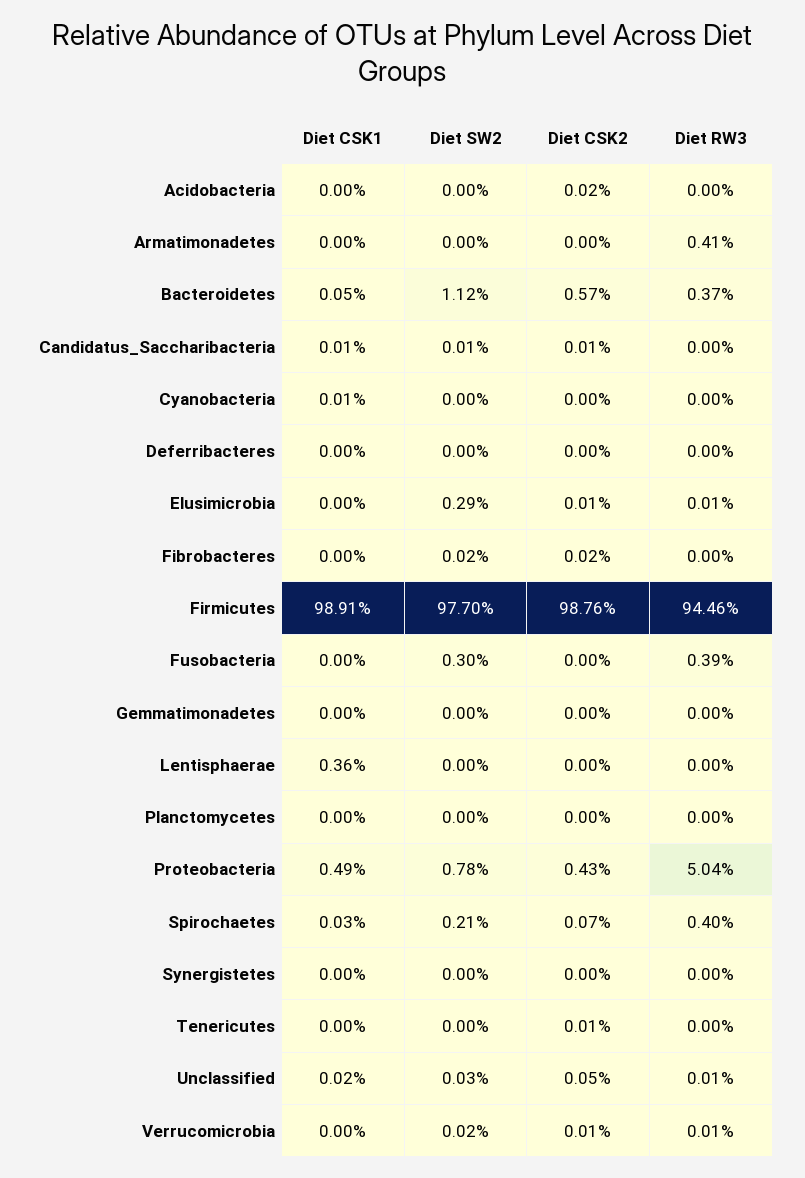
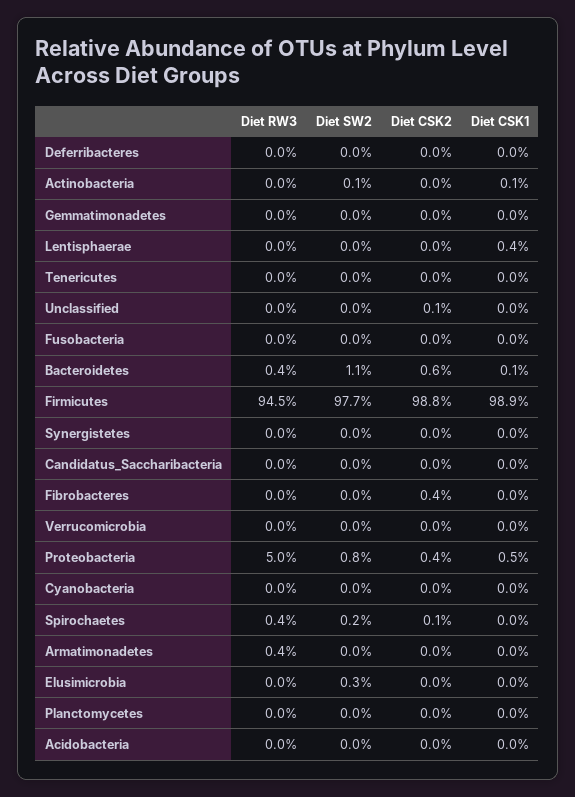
  {
    "Diet CSK1": {
      "Acidobacteria": 0,
      "Armatimonadetes": 0,
      "Bacteroidetes": 0.05,
      "Candidatus_Saccharibacteria": 0.01,
      "Cyanobacteria": 0.01,
      "Deferribacteres": 0,
      "Elusimicrobia": 0,
      "Fibrobacteres": 0,
      "Firmicutes": 98.91,
      "Fusobacteria": 0,
      "Gemmatimonadetes": 0,
      "Lentisphaerae": 0.36,
      "Planctomycetes": 0,
      "Proteobacteria": 0.49,
      "Spirochaetes": 0.03,
      "Synergistetes": 0,
      "Tenericutes": 0,
      "Unclassified": 0.02,
-     "Verrucomicrobia": 0
+     "Verrucomicrobia": 0,
+     "Actinobacteria": 0.1
    },
    "Diet SW2": {
      "Acidobacteria": 0,
      "Armatimonadetes": 0,
      "Bacteroidetes": 1.12,
      "Candidatus_Saccharibacteria": 0.01,
      "Cyanobacteria": 0,
      "Deferribacteres": 0,
      "Elusimicrobia": 0.29,
      "Fibrobacteres": 0.02,
      "Firmicutes": 97.7,
-     "Fusobacteria": 0.3,
+     "Fusobacteria": 0,
      "Gemmatimonadetes": 0,
      "Lentisphaerae": 0,
      "Planctomycetes": 0,
      "Proteobacteria": 0.78,
      "Spirochaetes": 0.21,
      "Synergistetes": 0,
      "Tenericutes": 0,
      "Unclassified": 0.03,
-     "Verrucomicrobia": 0.02
+     "Verrucomicrobia": 0.02,
+     "Actinobacteria": 0.1
    },
    "Diet CSK2": {
      "Acidobacteria": 0.02,
      "Armatimonadetes": 0,
      "Bacteroidetes": 0.57,
      "Candidatus_Saccharibacteria": 0.01,
      "Cyanobacteria": 0,
      "Deferribacteres": 0,
      "Elusimicrobia": 0.01,
-     "Fibrobacteres": 0.02,
+     "Fibrobacteres": 0.4,
      "Firmicutes": 98.76,
      "Fusobacteria": 0,
      "Gemmatimonadetes": 0,
      "Lentisphaerae": 0,
      "Planctomycetes": 0,
      "Proteobacteria": 0.43,
      "Spirochaetes": 0.07,
      "Synergistetes": 0,
      "Tenericutes": 0.01,
      "Unclassified": 0.05,
-     "Verrucomicrobia": 0.01
+     "Verrucomicrobia": 0.01,
+     "Actinobacteria": 0
    },
    "Diet RW3": {
      "Acidobacteria": 0,
      "Armatimonadetes": 0.41,
      "Bacteroidetes": 0.37,
      "Candidatus_Saccharibacteria": 0,
      "Cyanobacteria": 0,
      "Deferribacteres": 0,
      "Elusimicrobia": 0.01,
      "Fibrobacteres": 0,
      "Firmicutes": 94.46,
-     "Fusobacteria": 0.39,
+     "Fusobacteria": 0,
      "Gemmatimonadetes": 0,
      "Lentisphaerae": 0,
      "Planctomycetes": 0,
      "Proteobacteria": 5.04,
      "Spirochaetes": 0.4,
      "Synergistetes": 0,
      "Tenericutes": 0,
      "Unclassified": 0.01,
-     "Verrucomicrobia": 0.01
+     "Verrucomicrobia": 0.01,
+     "Actinobacteria": 0
    }
  }

